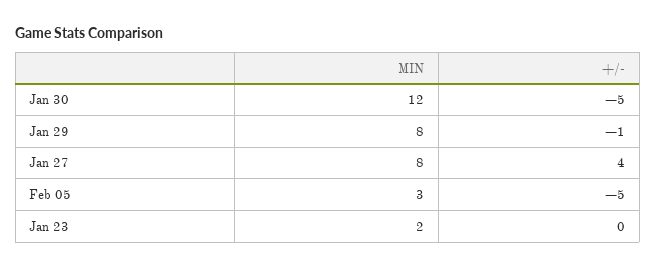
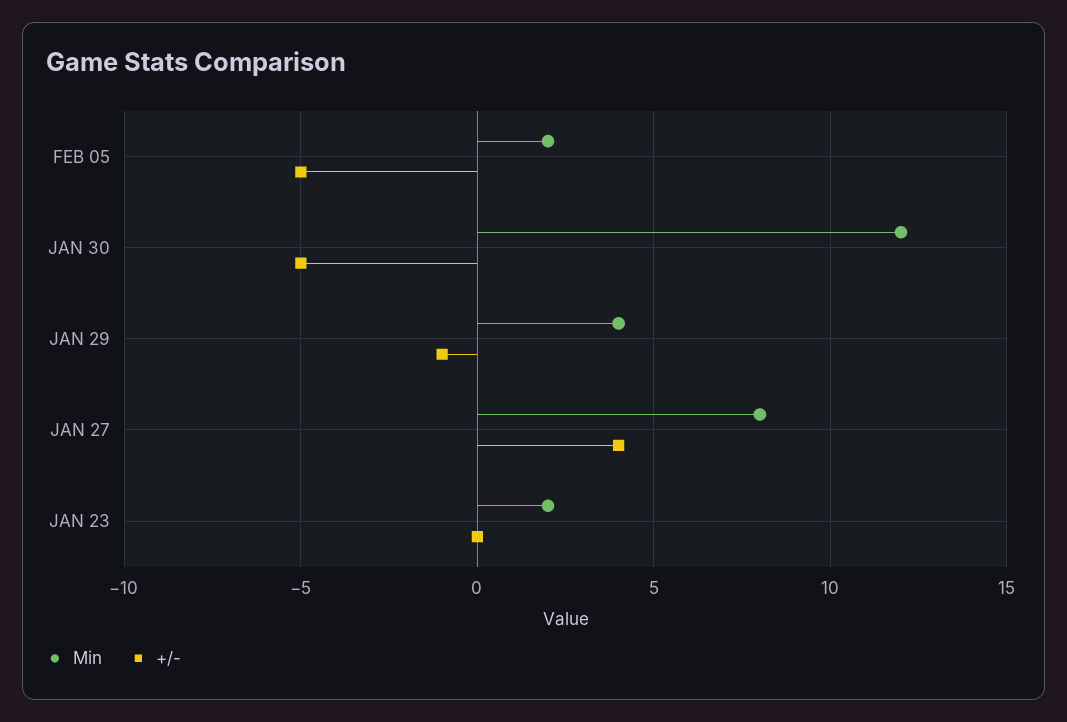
  {
    "MIN": {
      "Jan 30": 12,
-     "Jan 29": 8,
+     "Jan 29": 4,
      "Jan 27": 8,
-     "Feb 05": 3,
+     "Feb 05": 2,
      "Jan 23": 2
    },
    "+/-": {
      "Jan 30": -5,
      "Jan 29": -1,
      "Jan 27": 4,
      "Feb 05": -5,
      "Jan 23": 0
    }
  }

